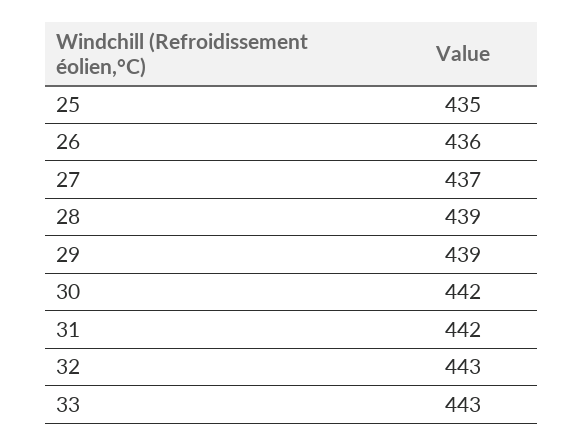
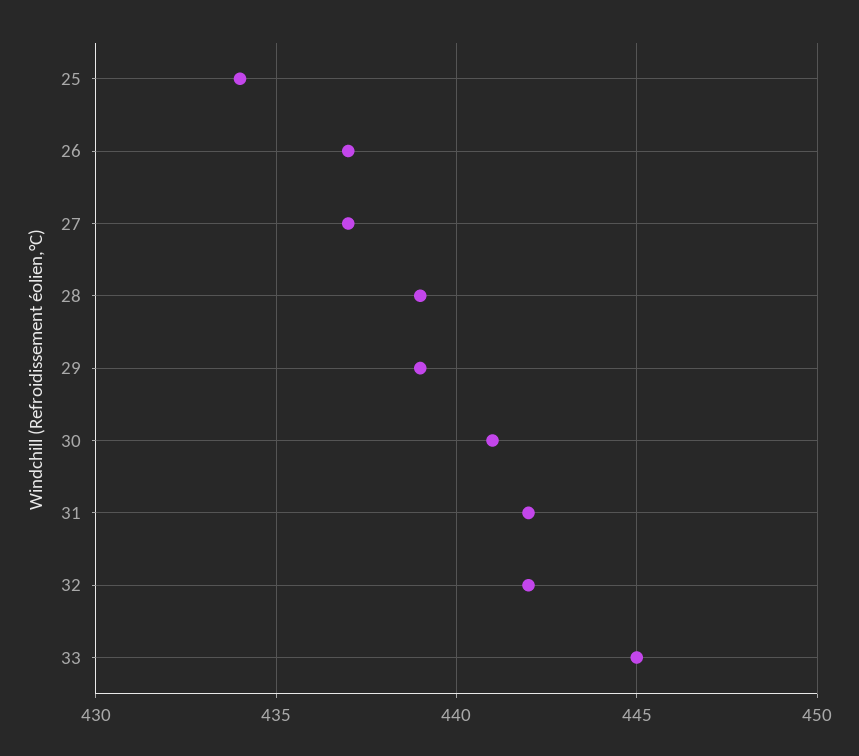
  {
-   "25": 435,
+   "25": 434,
-   "26": 436,
+   "26": 437,
    "27": 437,
    "28": 439,
    "29": 439,
-   "30": 442,
+   "30": 441,
    "31": 442,
-   "32": 443,
+   "32": 442,
-   "33": 443
+   "33": 445
  }

